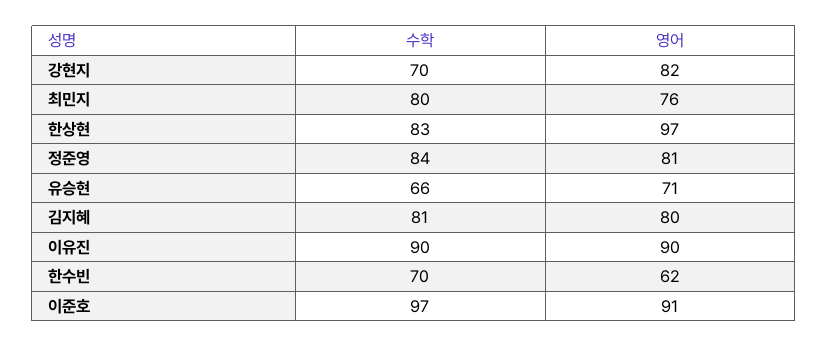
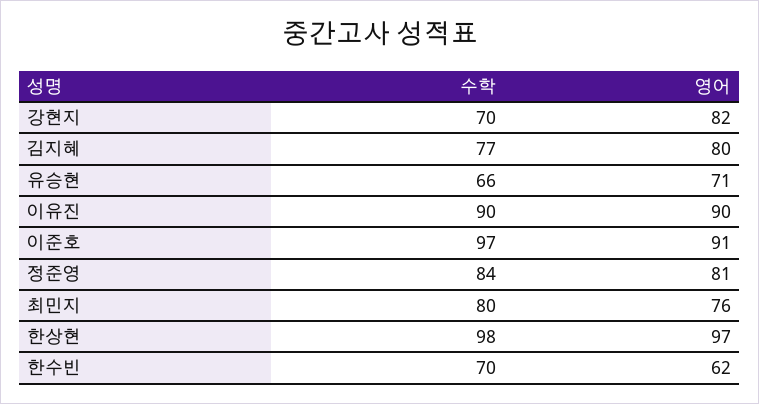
  {
    "수학": {
      "강현지": 70,
      "최민지": 80,
-     "한상현": 83,
+     "한상현": 98,
      "정준영": 84,
      "유승현": 66,
-     "김지혜": 81,
+     "김지혜": 77,
      "이유진": 90,
      "한수빈": 70,
      "이준호": 97
    },
    "영어": {
      "강현지": 82,
      "최민지": 76,
      "한상현": 97,
      "정준영": 81,
      "유승현": 71,
      "김지혜": 80,
      "이유진": 90,
      "한수빈": 62,
      "이준호": 91
    }
  }

